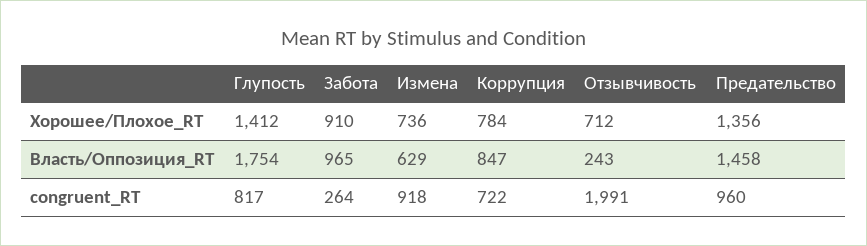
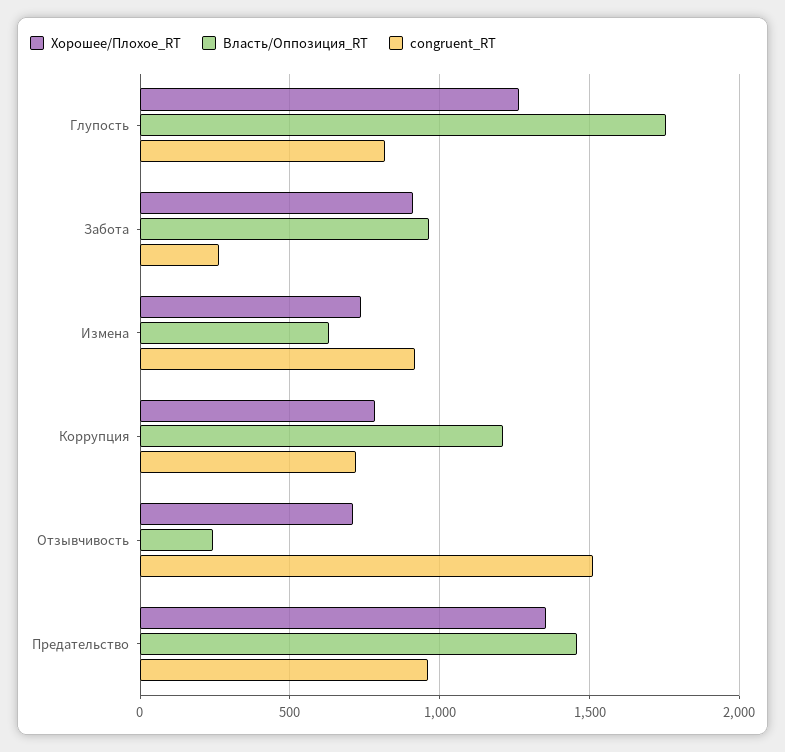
  {
    "Хорошее/Плохое_RT": {
-     "Глупость": 1412,
+     "Глупость": 1250,
      "Забота": 910,
      "Измена": 736,
      "Коррупция": 784,
      "Отзывчивость": 712,
      "Предательство": 1356
    },
    "Власть/Оппозиция_RT": {
      "Глупость": 1754,
      "Забота": 965,
      "Измена": 629,
-     "Коррупция": 847,
+     "Коррупция": 1200,
      "Отзывчивость": 243,
      "Предательство": 1458
    },
    "congruent_RT": {
      "Глупость": 817,
      "Забота": 264,
      "Измена": 918,
      "Коррупция": 722,
-     "Отзывчивость": 1991,
+     "Отзывчивость": 1500,
      "Предательство": 960
    }
  }

